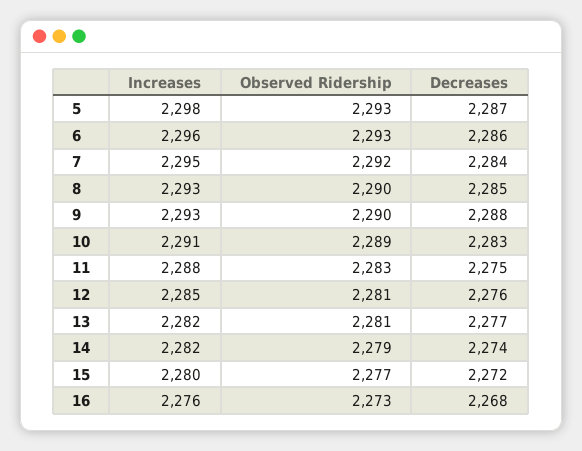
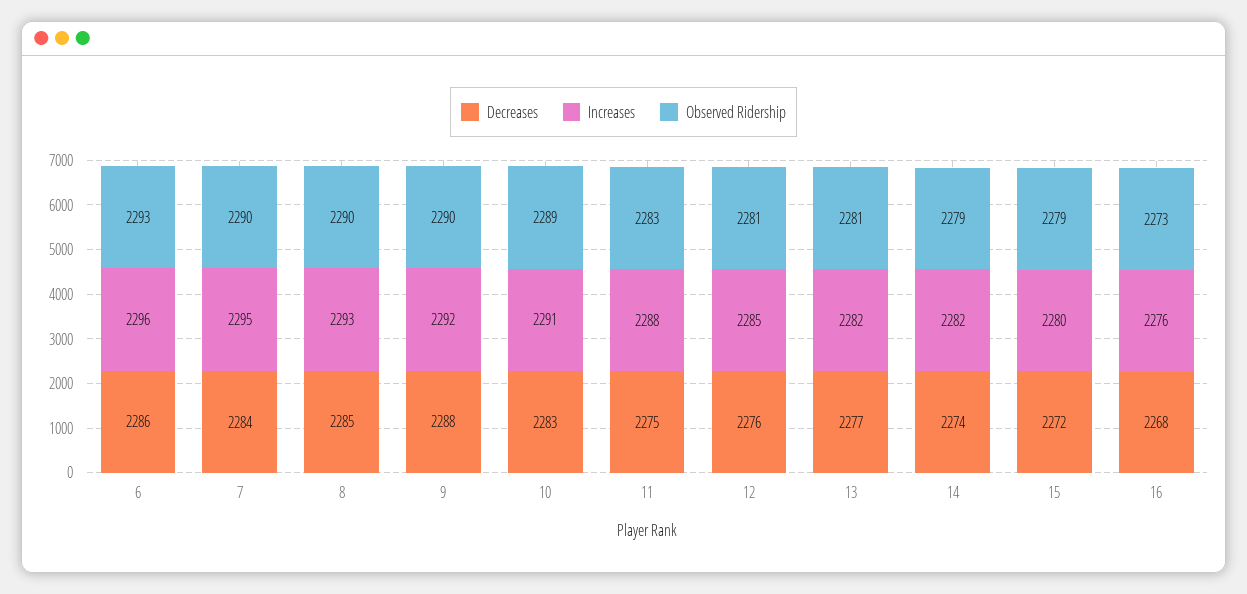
  {
    "Increases": {
-     "5": 2298,
      "6": 2296,
      "7": 2295,
      "8": 2293,
-     "9": 2293,
+     "9": 2292,
      "10": 2291,
      "11": 2288,
      "12": 2285,
      "13": 2282,
      "14": 2282,
      "15": 2280,
      "16": 2276
    },
    "Observed Ridership": {
-     "5": 2293,
      "6": 2293,
-     "7": 2292,
+     "7": 2290,
      "8": 2290,
      "9": 2290,
      "10": 2289,
      "11": 2283,
      "12": 2281,
      "13": 2281,
      "14": 2279,
-     "15": 2277,
+     "15": 2279,
      "16": 2273
    },
    "Decreases": {
-     "5": 2287,
      "6": 2286,
      "7": 2284,
      "8": 2285,
      "9": 2288,
      "10": 2283,
      "11": 2275,
      "12": 2276,
      "13": 2277,
      "14": 2274,
      "15": 2272,
      "16": 2268
    }
  }

